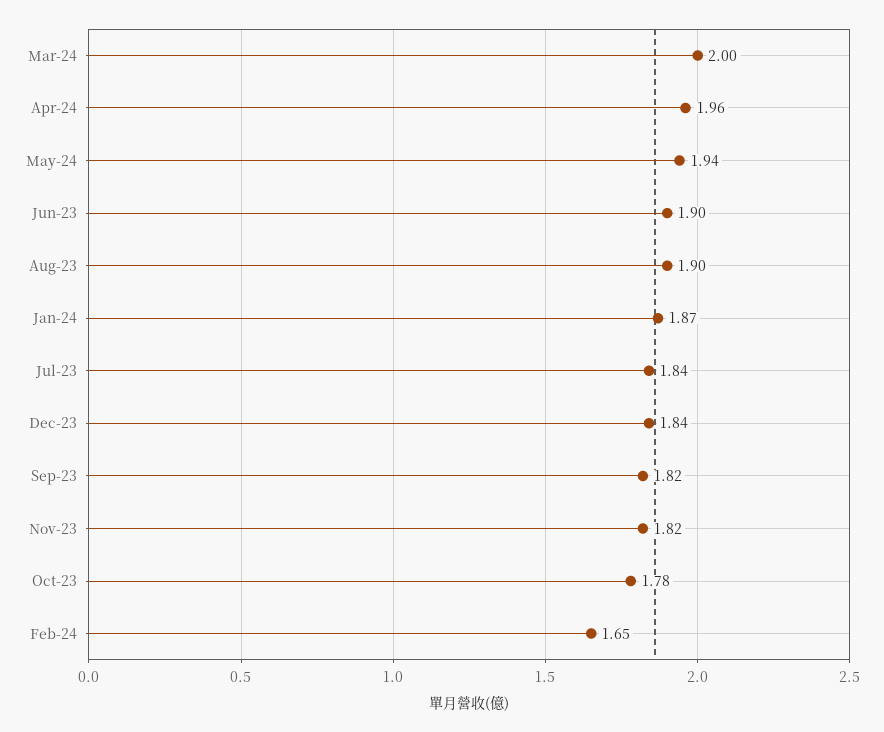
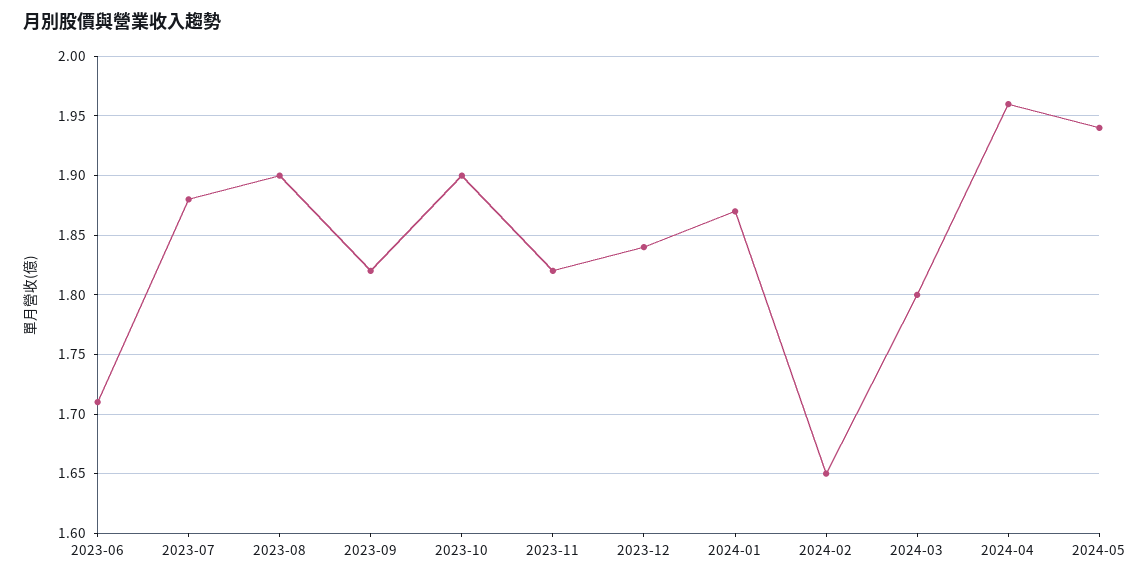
  {
-   "Mar-24": 2,
+   "Mar-24": 1.8,
    "Apr-24": 1.96,
    "May-24": 1.94,
-   "Jun-23": 1.9,
+   "Jun-23": 1.71,
    "Aug-23": 1.9,
    "Jan-24": 1.87,
-   "Jul-23": 1.84,
+   "Jul-23": 1.88,
    "Dec-23": 1.84,
    "Sep-23": 1.82,
    "Nov-23": 1.82,
-   "Oct-23": 1.78,
+   "Oct-23": 1.9,
    "Feb-24": 1.65
  }

